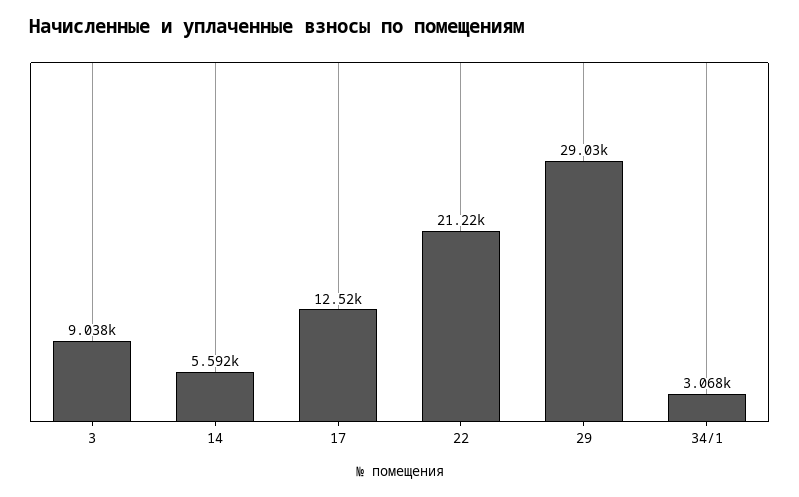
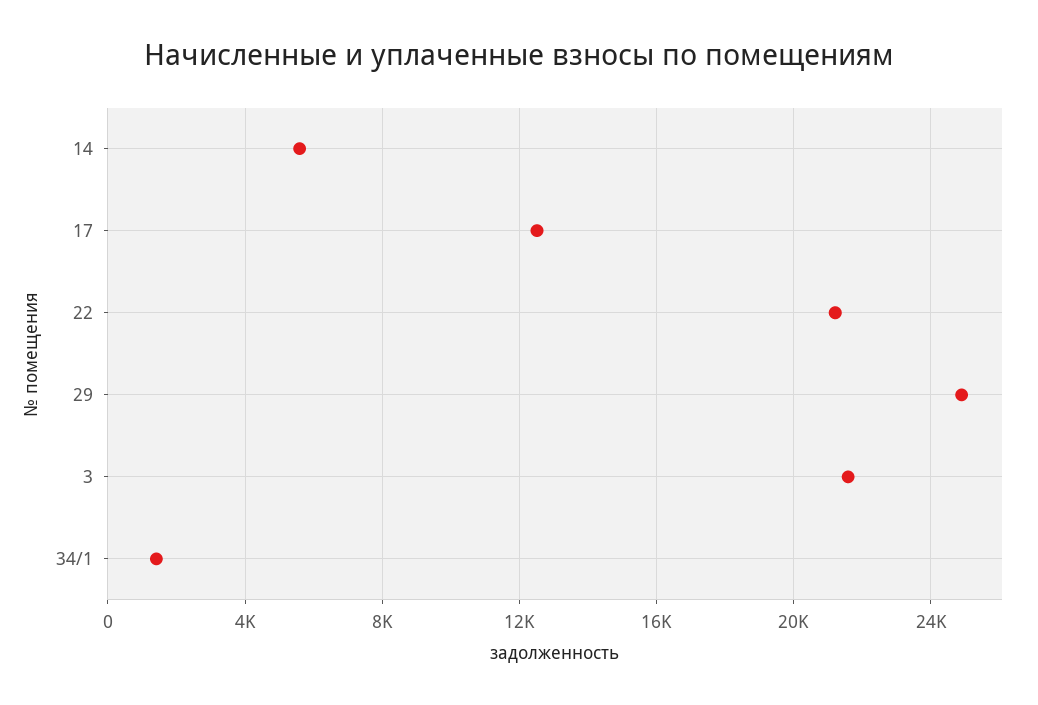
  {
-   "3": 9038,
+   "3": 21500,
    "14": 5592,
    "17": 12520,
    "22": 21220,
-   "29": 29030,
+   "29": 25000,
-   "34/1": 3068
+   "34/1": 1500
  }

